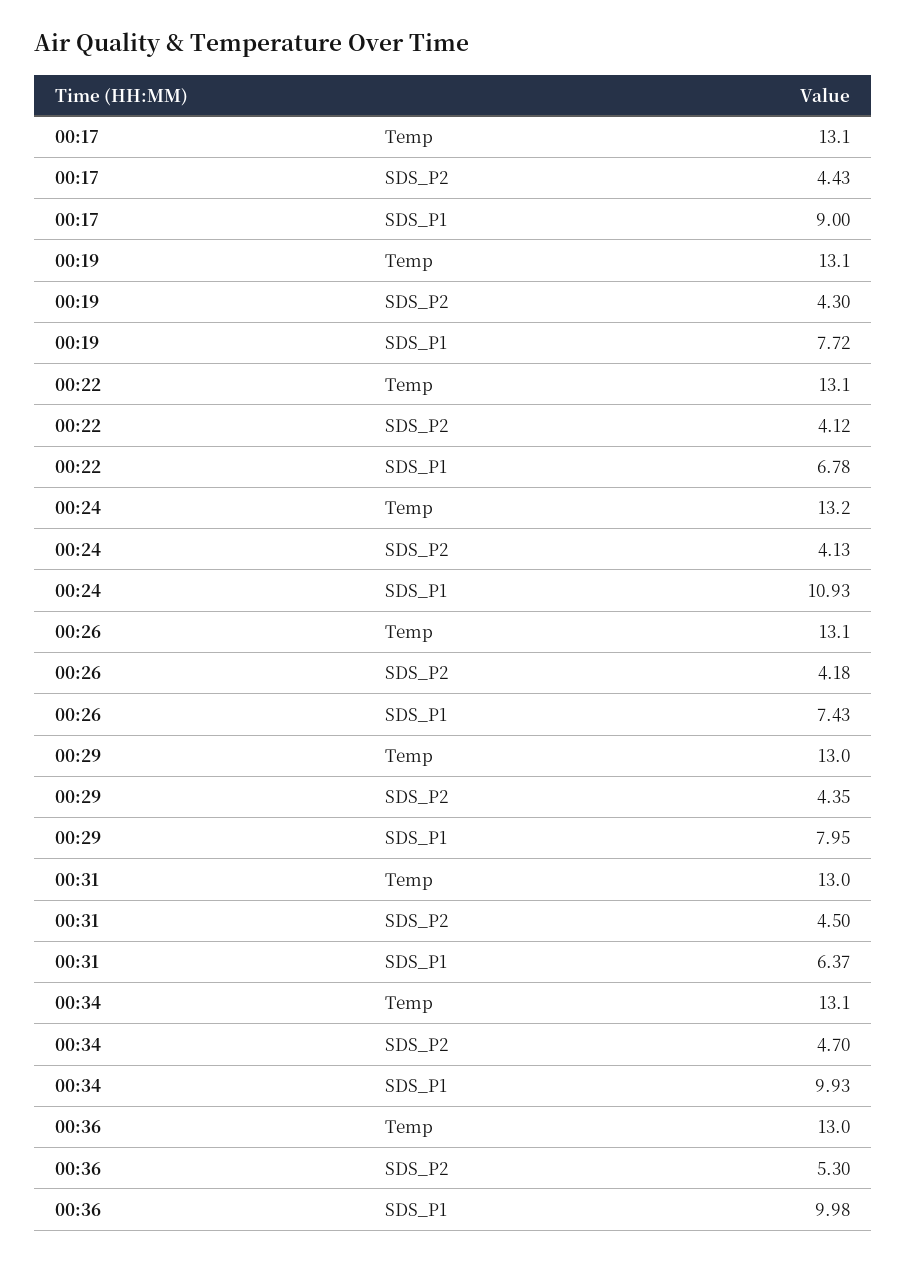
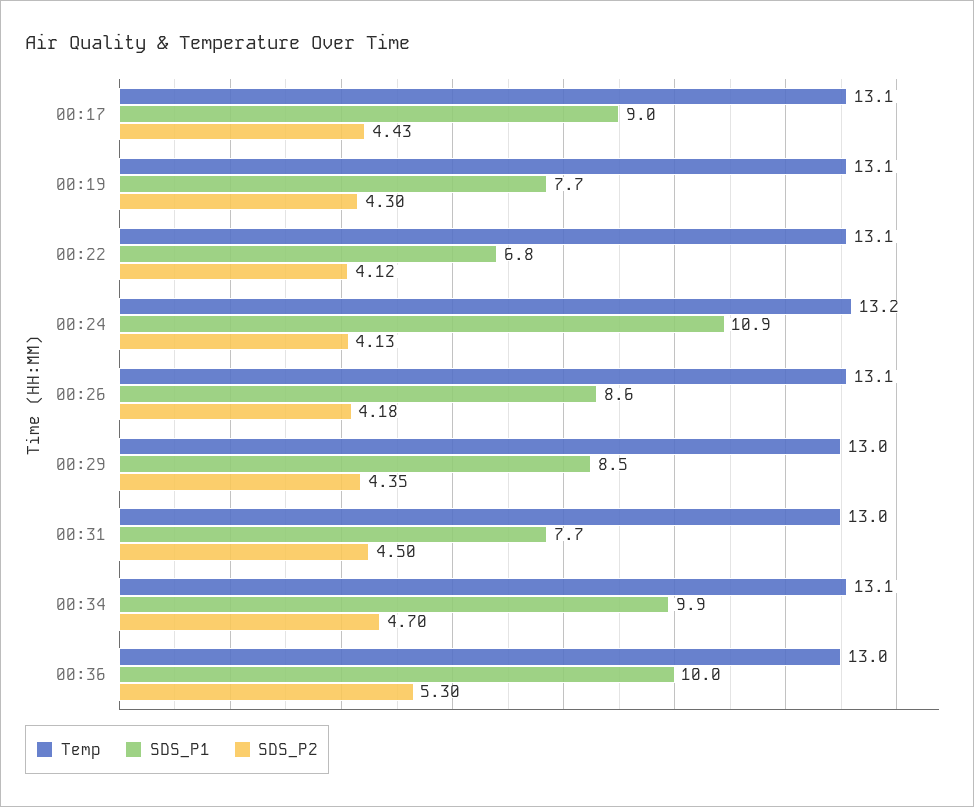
  {
    "Temp": {
      "00:17": 13.1,
      "00:19": 13.1,
      "00:22": 13.1,
      "00:24": 13.2,
      "00:26": 13.1,
      "00:29": 13,
      "00:31": 13,
      "00:34": 13.1,
      "00:36": 13
    },
    "SDS_P2": {
      "00:17": 4.43,
      "00:19": 4.3,
      "00:22": 4.12,
      "00:24": 4.13,
      "00:26": 4.18,
      "00:29": 4.35,
      "00:31": 4.5,
      "00:34": 4.7,
      "00:36": 5.3
    },
    "SDS_P1": {
      "00:17": 9,
      "00:19": 7.72,
      "00:22": 6.78,
      "00:24": 10.93,
-     "00:26": 7.43,
+     "00:26": 8.6,
-     "00:29": 7.95,
+     "00:29": 8.5,
-     "00:31": 6.37,
+     "00:31": 7.7,
      "00:34": 9.93,
      "00:36": 9.98
    }
  }

